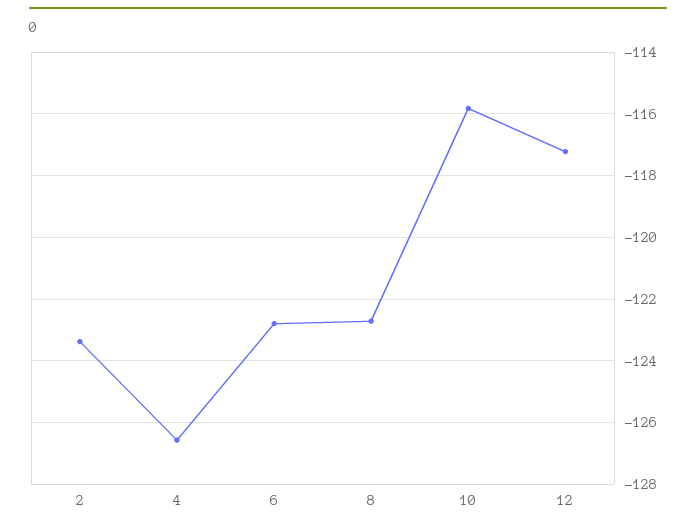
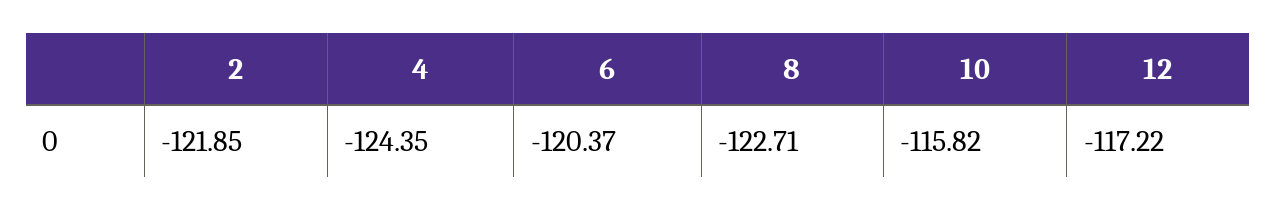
  {
-   "2": -123.4,
+   "2": -121.85,
-   "4": -126.6,
+   "4": -124.35,
-   "6": -122.8,
+   "6": -120.37,
    "8": -122.71,
    "10": -115.82,
    "12": -117.22
  }

